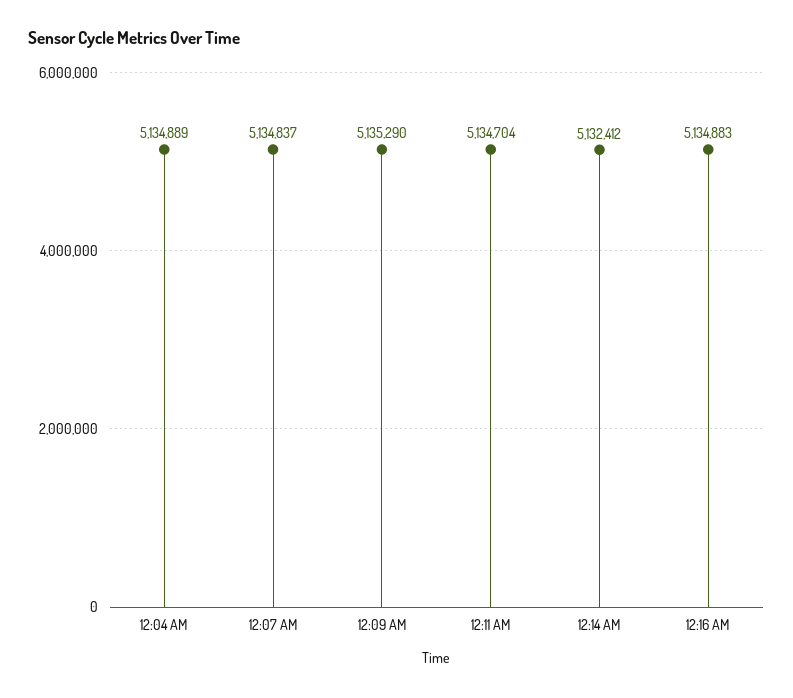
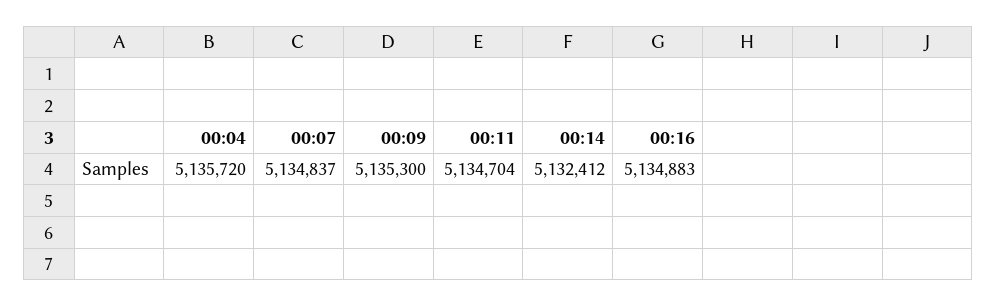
  {
-   "12:04 AM": 5134889,
+   "12:04 AM": 5135720,
    "12:07 AM": 5134837,
-   "12:09 AM": 5135290,
+   "12:09 AM": 5135300,
    "12:11 AM": 5134704,
    "12:14 AM": 5132412,
    "12:16 AM": 5134883
  }

